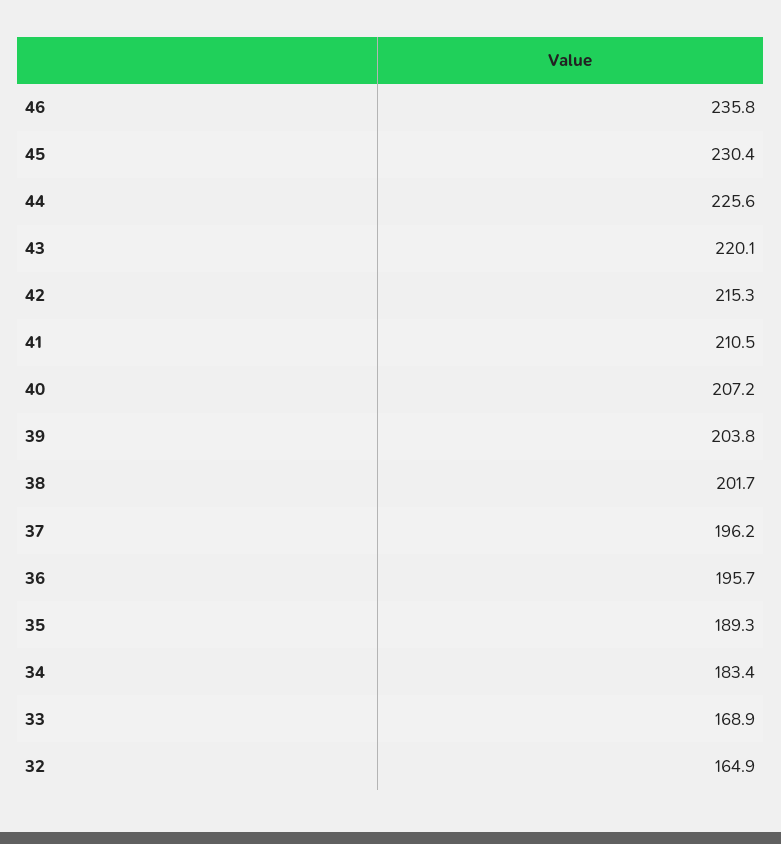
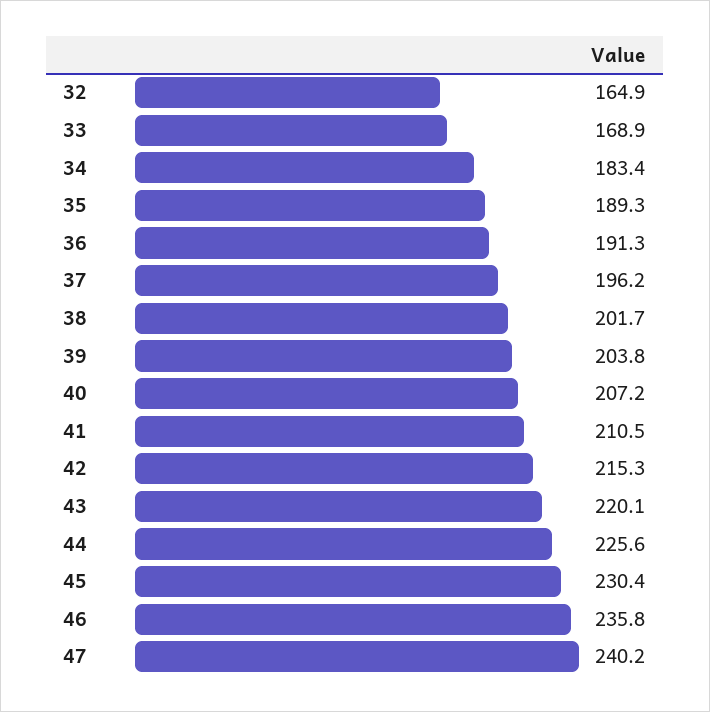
  {
    "46": 235.8,
    "45": 230.4,
    "44": 225.6,
    "43": 220.1,
    "42": 215.3,
    "41": 210.5,
    "40": 207.2,
    "39": 203.8,
    "38": 201.7,
    "37": 196.2,
-   "36": 195.7,
+   "36": 191.3,
    "35": 189.3,
    "34": 183.4,
    "33": 168.9,
-   "32": 164.9
+   "32": 164.9,
+   "47": 240.2
  }

